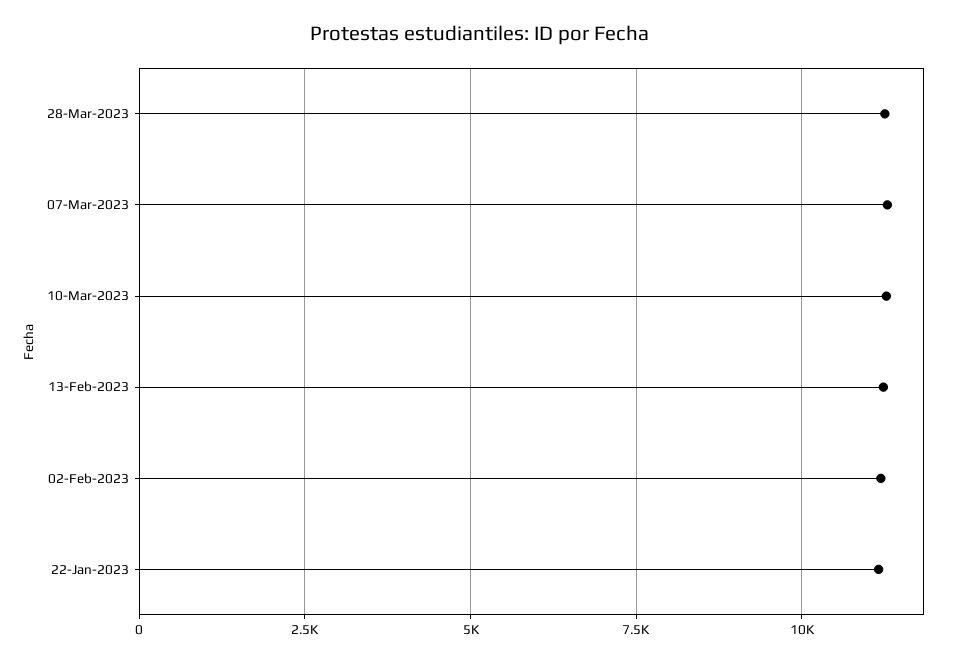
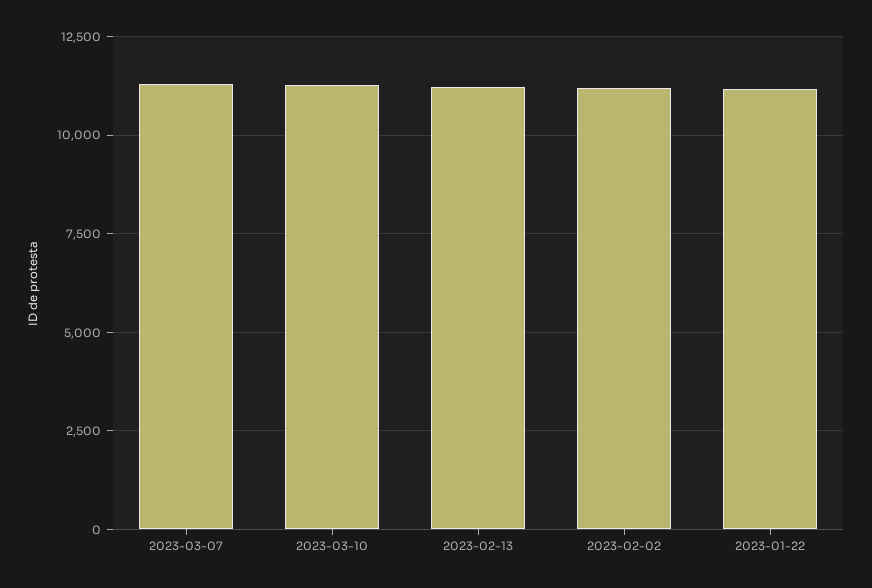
  {
-   "28-Mar-2023": 11250,
    "07-Mar-2023": 11250,
    "10-Mar-2023": 11250,
    "13-Feb-2023": 11250,
    "02-Feb-2023": 11250,
    "22-Jan-2023": 11250
  }

